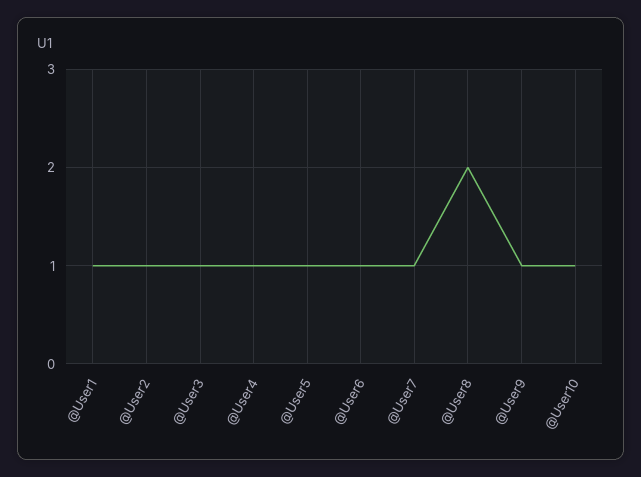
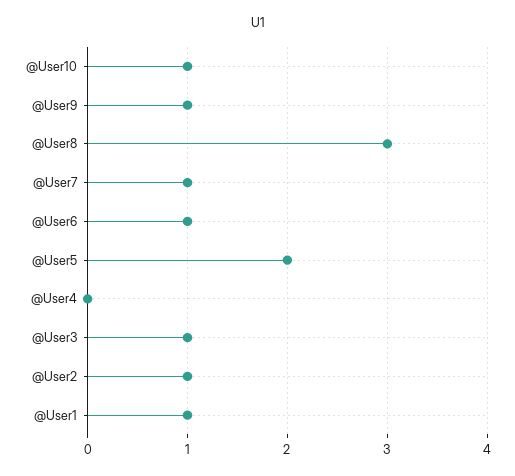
  {
    "@User1": 1,
    "@User2": 1,
    "@User3": 1,
-   "@User4": 1,
+   "@User4": 0,
-   "@User5": 1,
+   "@User5": 2,
    "@User6": 1,
    "@User7": 1,
-   "@User8": 2,
+   "@User8": 3,
    "@User9": 1,
    "@User10": 1
  }

